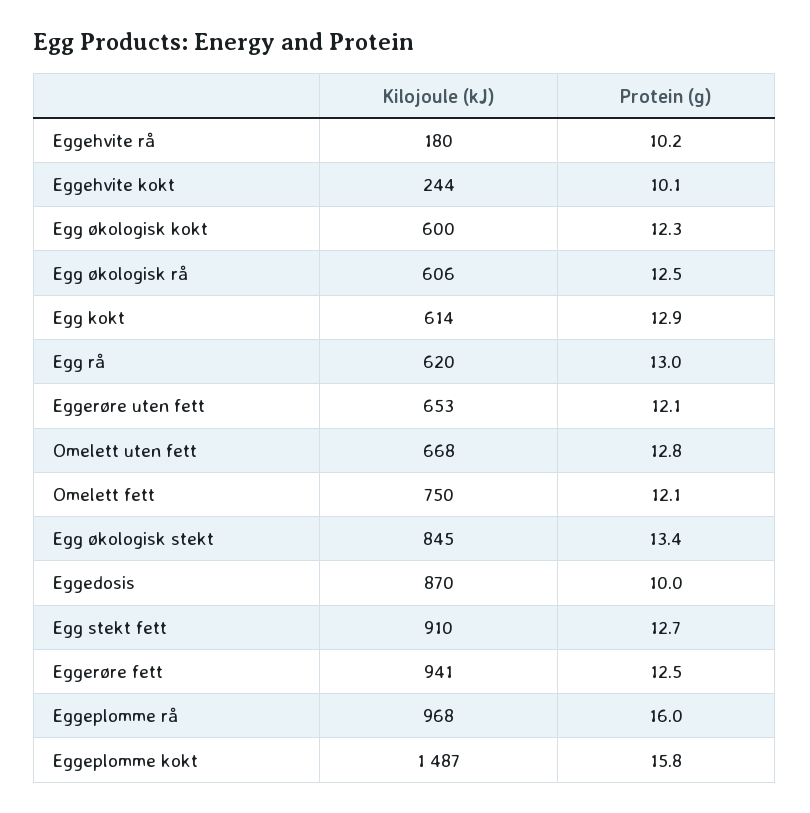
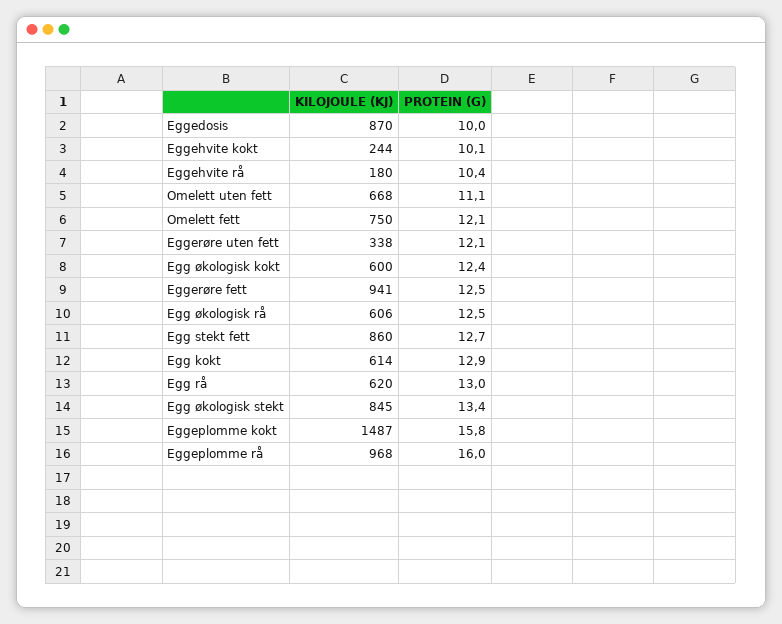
  {
    "Kilojoule (kJ)": {
      "Eggehvite rå": 180,
      "Eggehvite kokt": 244,
      "Egg økologisk kokt": 600,
      "Egg økologisk rå": 606,
      "Egg kokt": 614,
      "Egg rå": 620,
-     "Eggerøre uten fett": 653,
+     "Eggerøre uten fett": 338,
      "Omelett uten fett": 668,
      "Omelett fett": 750,
      "Egg økologisk stekt": 845,
      "Eggedosis": 870,
-     "Egg stekt fett": 910,
+     "Egg stekt fett": 860,
      "Eggerøre fett": 941,
      "Eggeplomme rå": 968,
      "Eggeplomme kokt": 1487
    },
    "Protein (g)": {
-     "Eggehvite rå": 10.2,
+     "Eggehvite rå": 10.4,
      "Eggehvite kokt": 10.1,
-     "Egg økologisk kokt": 12.3,
+     "Egg økologisk kokt": 12.4,
      "Egg økologisk rå": 12.5,
      "Egg kokt": 12.9,
      "Egg rå": 13,
      "Eggerøre uten fett": 12.1,
-     "Omelett uten fett": 12.8,
+     "Omelett uten fett": 11.1,
      "Omelett fett": 12.1,
      "Egg økologisk stekt": 13.4,
      "Eggedosis": 10,
      "Egg stekt fett": 12.7,
      "Eggerøre fett": 12.5,
      "Eggeplomme rå": 16,
      "Eggeplomme kokt": 15.8
    }
  }

